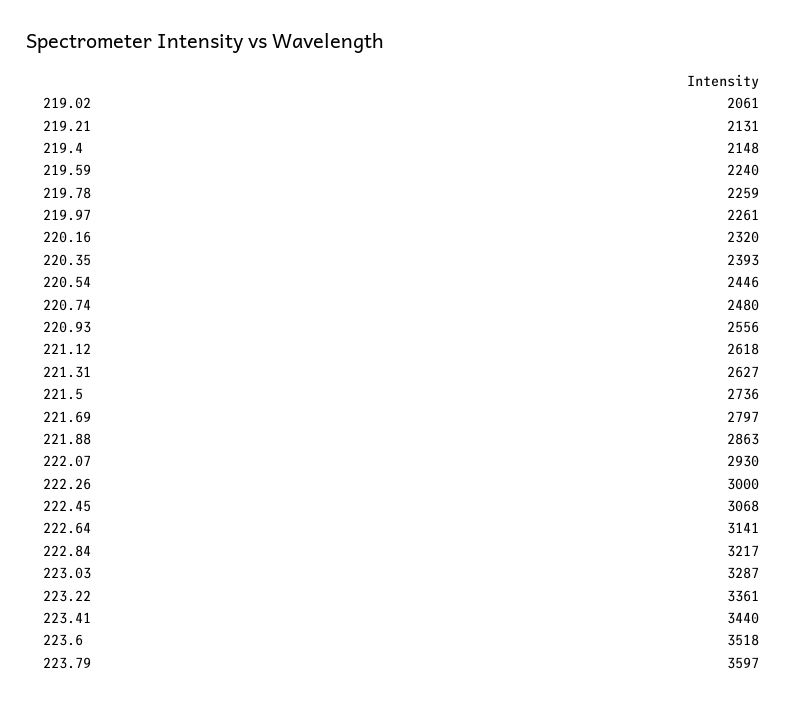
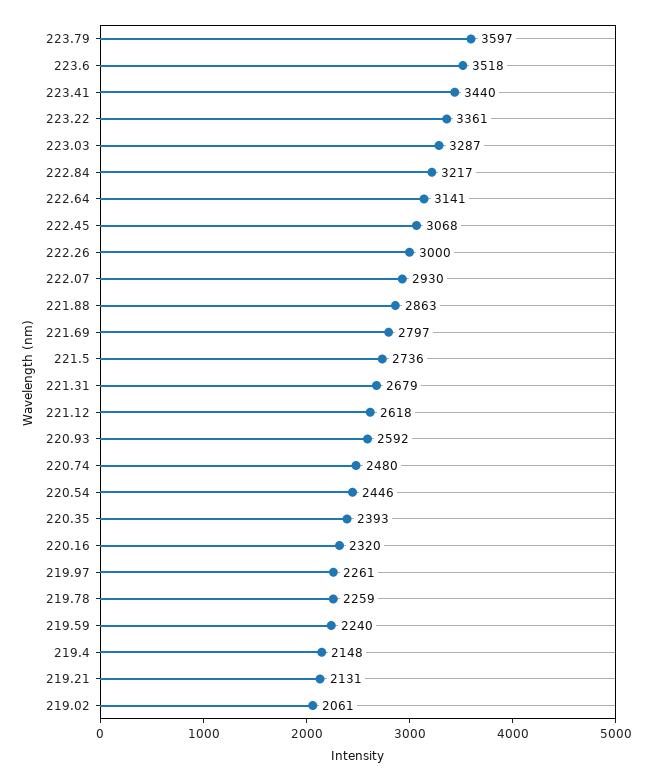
  {
    "219.02": 2061,
    "219.21": 2131,
    "219.4": 2148,
    "219.59": 2240,
    "219.78": 2259,
    "219.97": 2261,
    "220.16": 2320,
    "220.35": 2393,
    "220.54": 2446,
    "220.74": 2480,
-   "220.93": 2556,
+   "220.93": 2592,
    "221.12": 2618,
-   "221.31": 2627,
+   "221.31": 2679,
    "221.5": 2736,
    "221.69": 2797,
    "221.88": 2863,
    "222.07": 2930,
    "222.26": 3000,
    "222.45": 3068,
    "222.64": 3141,
    "222.84": 3217,
    "223.03": 3287,
    "223.22": 3361,
    "223.41": 3440,
    "223.6": 3518,
    "223.79": 3597
  }

